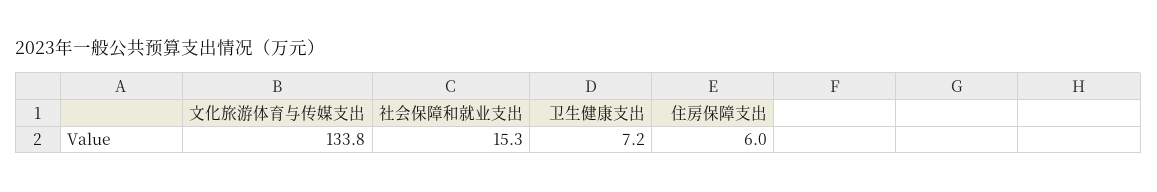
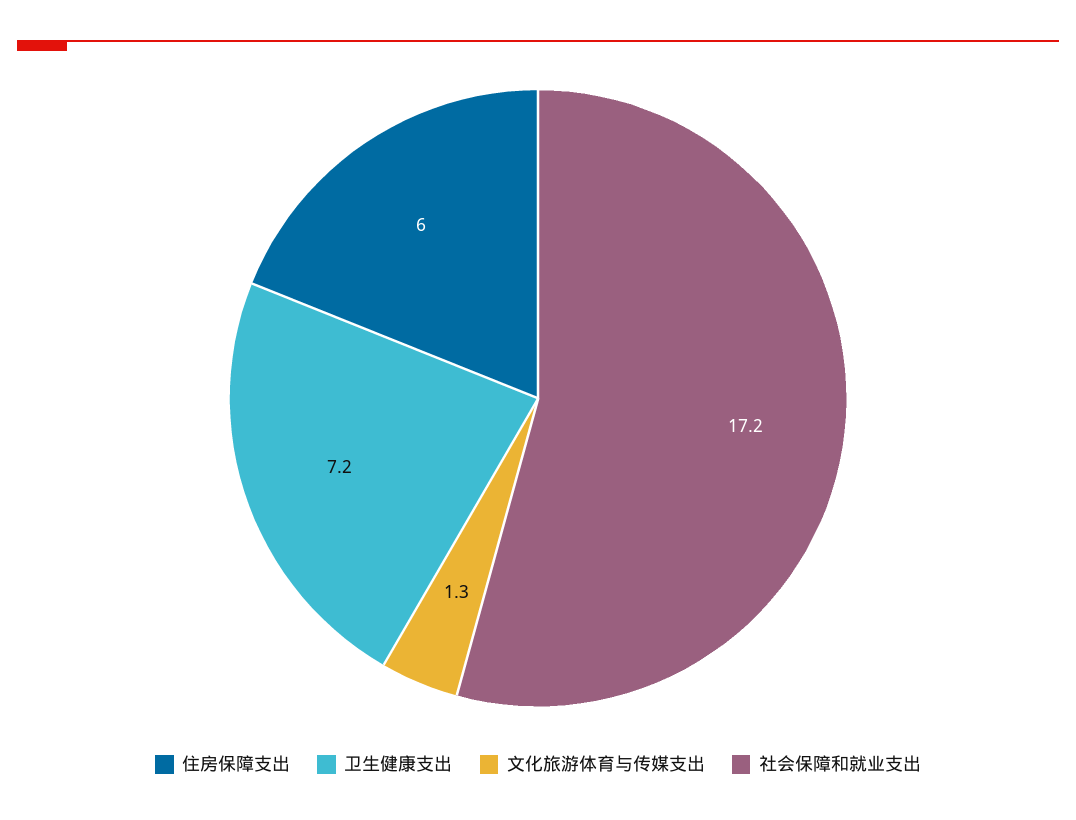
  {
-   "文化旅游体育与传媒支出": 133.8,
+   "文化旅游体育与传媒支出": 1.3,
-   "社会保障和就业支出": 15.3,
+   "社会保障和就业支出": 17.2,
    "卫生健康支出": 7.2,
    "住房保障支出": 6
  }

